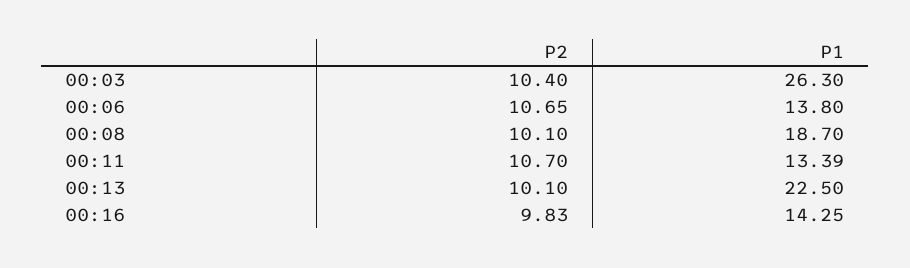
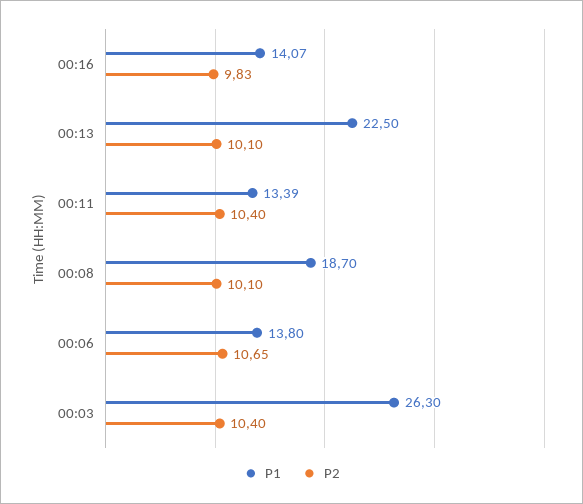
  {
    "P2": {
      "00:03": 10.4,
      "00:06": 10.65,
      "00:08": 10.1,
-     "00:11": 10.7,
+     "00:11": 10.4,
      "00:13": 10.1,
      "00:16": 9.83
    },
    "P1": {
      "00:03": 26.3,
      "00:06": 13.8,
      "00:08": 18.7,
      "00:11": 13.39,
      "00:13": 22.5,
-     "00:16": 14.25
+     "00:16": 14.07
    }
  }

